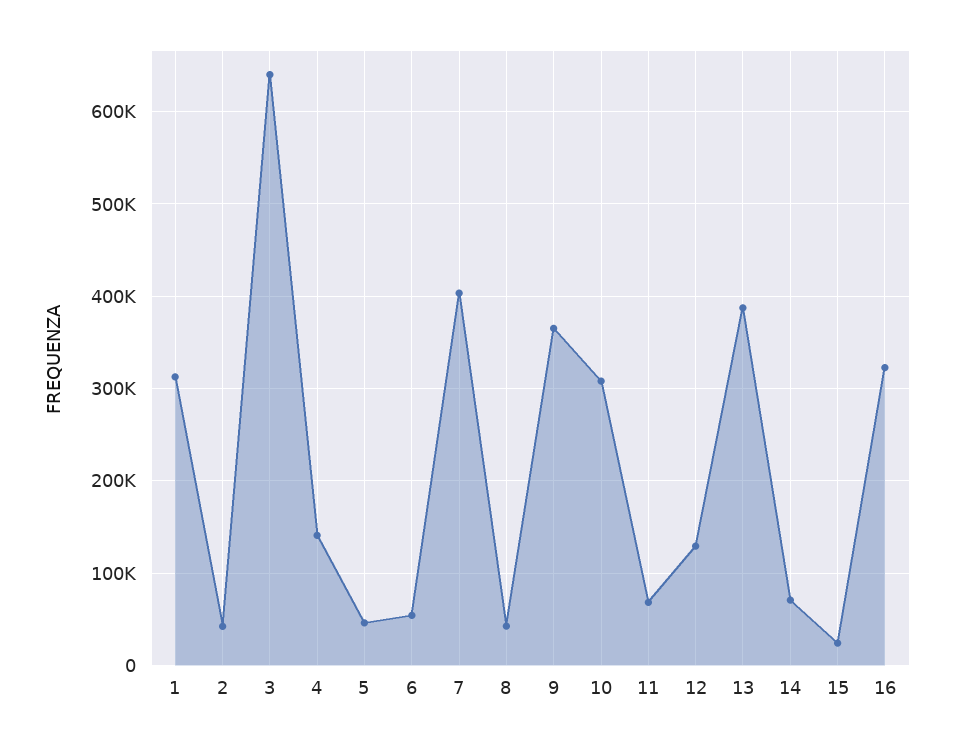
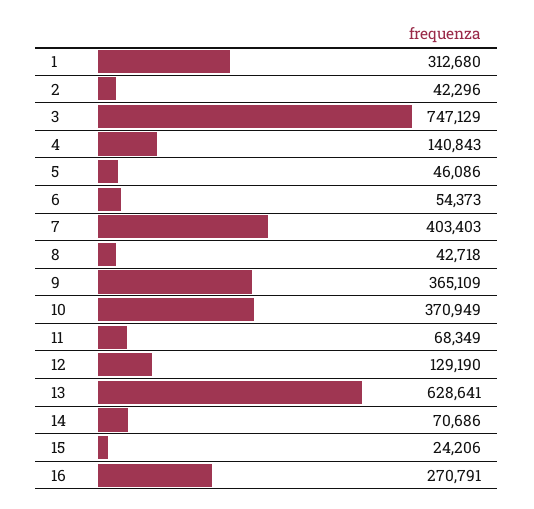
  {
    "1": 312680,
    "2": 42296,
-   "3": 640000,
+   "3": 747129,
    "4": 140843,
    "5": 46086,
    "6": 54373,
    "7": 403403,
    "8": 42718,
    "9": 365109,
-   "10": 310000,
+   "10": 370949,
    "11": 68349,
    "12": 129190,
-   "13": 390000,
+   "13": 628641,
    "14": 70686,
    "15": 24206,
-   "16": 320000
+   "16": 270791
  }

